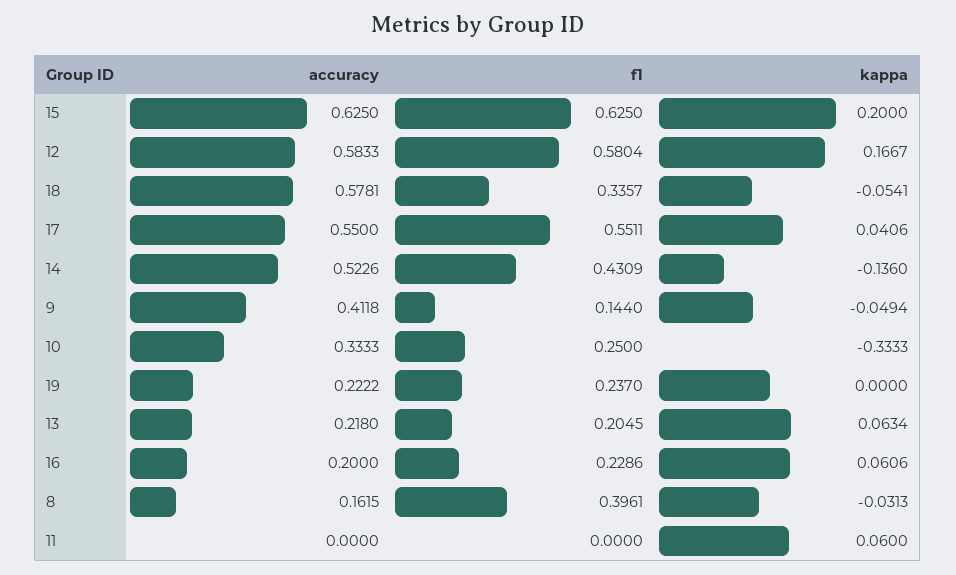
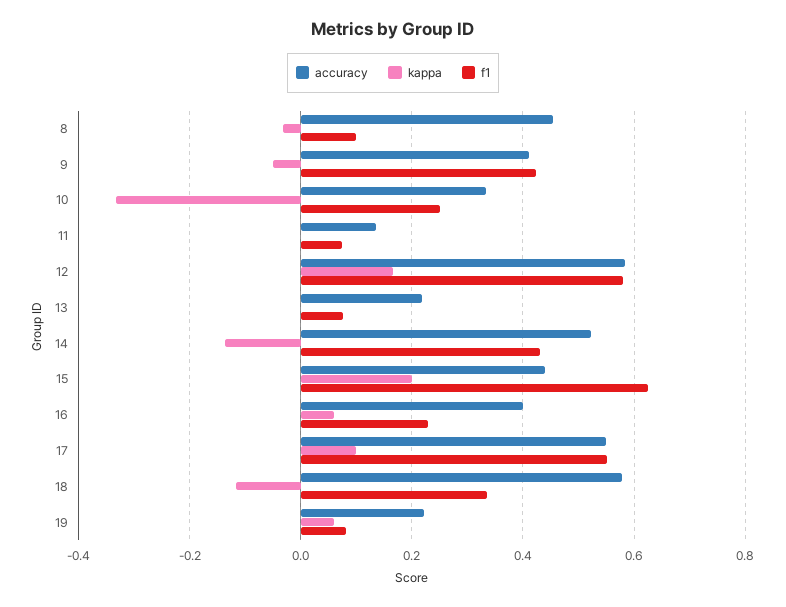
  {
    "accuracy": {
-     "15": 0.625,
+     "15": 0.44,
      "12": 0.5833,
      "18": 0.5781,
      "17": 0.55,
      "14": 0.5226,
      "9": 0.4118,
      "10": 0.3333,
      "19": 0.2222,
      "13": 0.218,
-     "16": 0.2,
+     "16": 0.4,
-     "8": 0.1615,
+     "8": 0.46,
-     "11": 0
+     "11": 0.14
    },
    "f1": {
      "15": 0.625,
      "12": 0.5804,
      "18": 0.3357,
      "17": 0.5511,
      "14": 0.4309,
-     "9": 0.144,
+     "9": 0.42,
      "10": 0.25,
-     "19": 0.237,
+     "19": 0.08,
-     "13": 0.2045,
+     "13": 0.08,
      "16": 0.2286,
-     "8": 0.3961,
+     "8": 0.1,
-     "11": 0
+     "11": 0.08
    },
    "kappa": {
      "15": 0.2,
      "12": 0.1667,
-     "18": -0.0541,
+     "18": -0.12,
-     "17": 0.0406,
+     "17": 0.1,
      "14": -0.136,
      "9": -0.0494,
      "10": -0.3333,
-     "19": 0,
+     "19": 0.06,
-     "13": 0.0634,
+     "13": 0,
      "16": 0.0606,
      "8": -0.0313,
-     "11": 0.06
+     "11": 0
    }
  }

